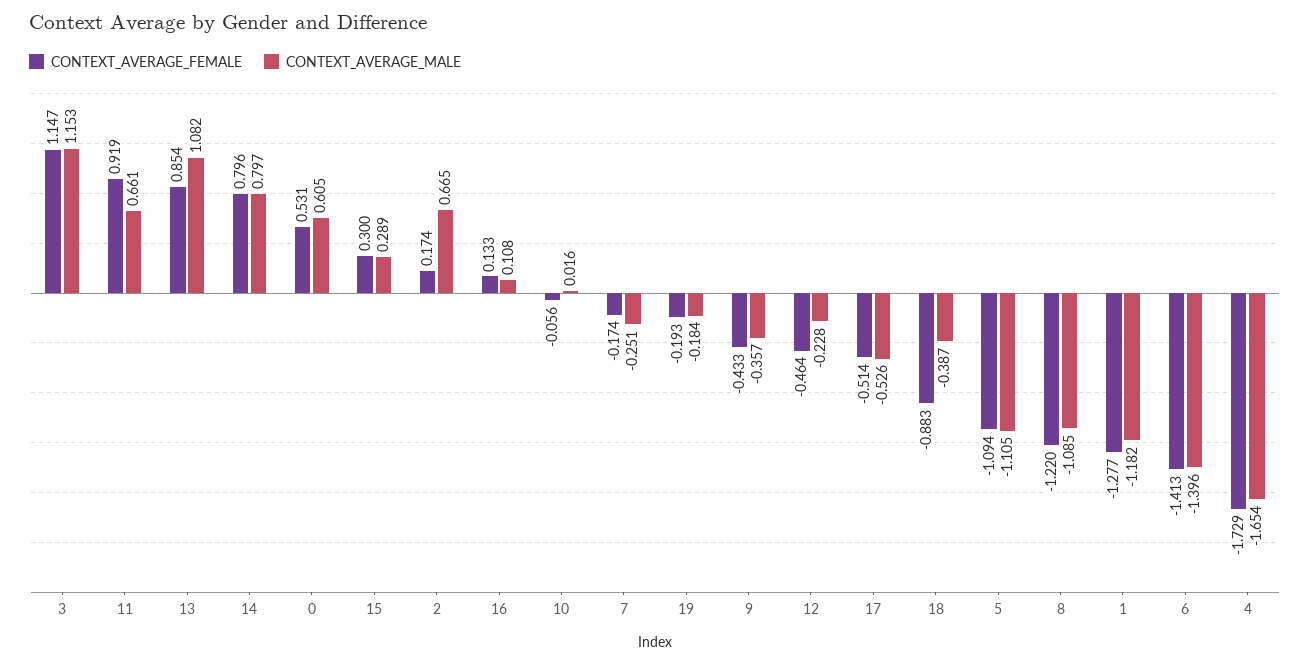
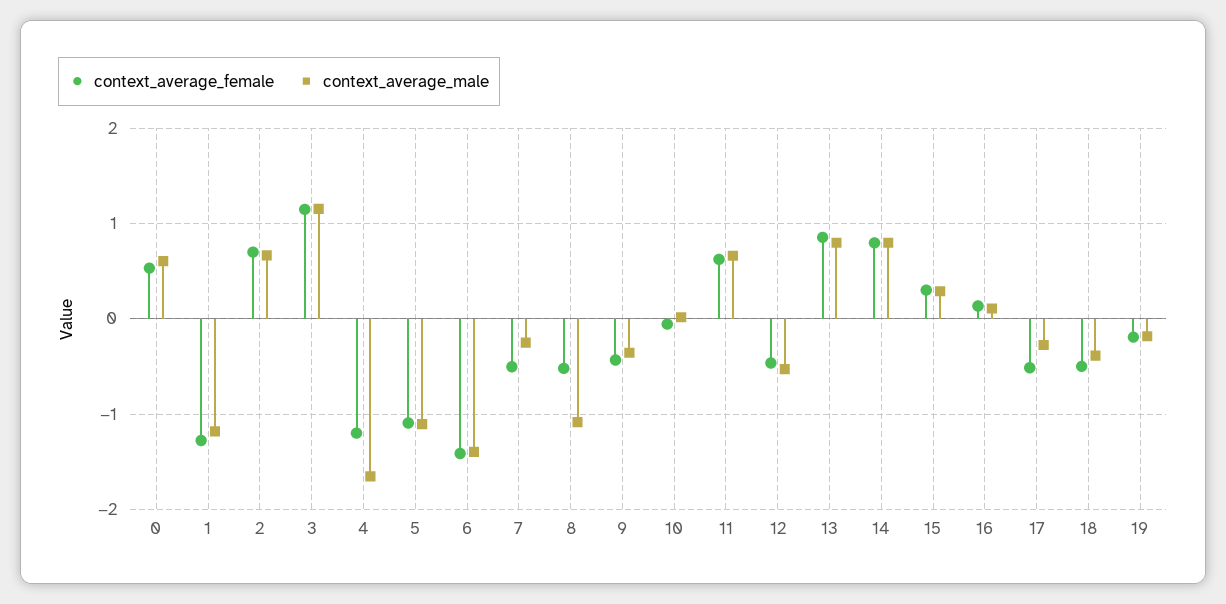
  {
    "CONTEXT_AVERAGE_FEMALE": {
      "3": 1.147,
-     "11": 0.919,
+     "11": 0.6,
      "13": 0.854,
      "14": 0.796,
      "0": 0.531,
      "15": 0.3,
-     "2": 0.174,
+     "2": 0.7,
      "16": 0.133,
      "10": -0.056,
-     "7": -0.174,
+     "7": -0.5,
      "19": -0.193,
      "9": -0.433,
      "12": -0.464,
      "17": -0.514,
-     "18": -0.883,
+     "18": -0.5,
      "5": -1.094,
-     "8": -1.22,
+     "8": -0.5,
      "1": -1.277,
      "6": -1.413,
-     "4": -1.729
+     "4": -1.2
    },
    "CONTEXT_AVERAGE_MALE": {
      "3": 1.153,
      "11": 0.661,
-     "13": 1.082,
+     "13": 0.8,
      "14": 0.797,
      "0": 0.605,
      "15": 0.289,
      "2": 0.665,
      "16": 0.108,
      "10": 0.016,
      "7": -0.251,
      "19": -0.184,
      "9": -0.357,
-     "12": -0.228,
+     "12": -0.5,
-     "17": -0.526,
+     "17": -0.3,
      "18": -0.387,
      "5": -1.105,
      "8": -1.085,
      "1": -1.182,
      "6": -1.396,
      "4": -1.654
    }
  }

